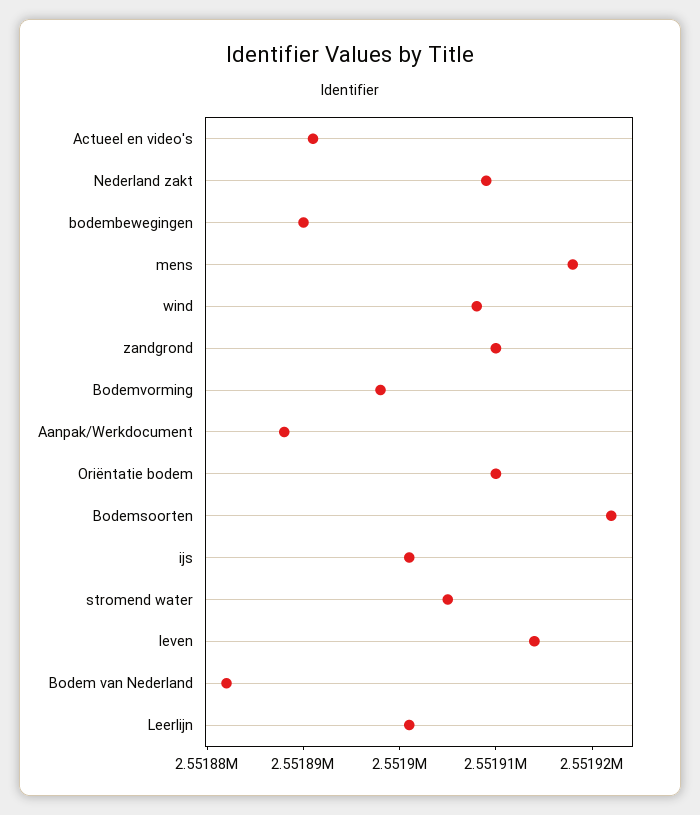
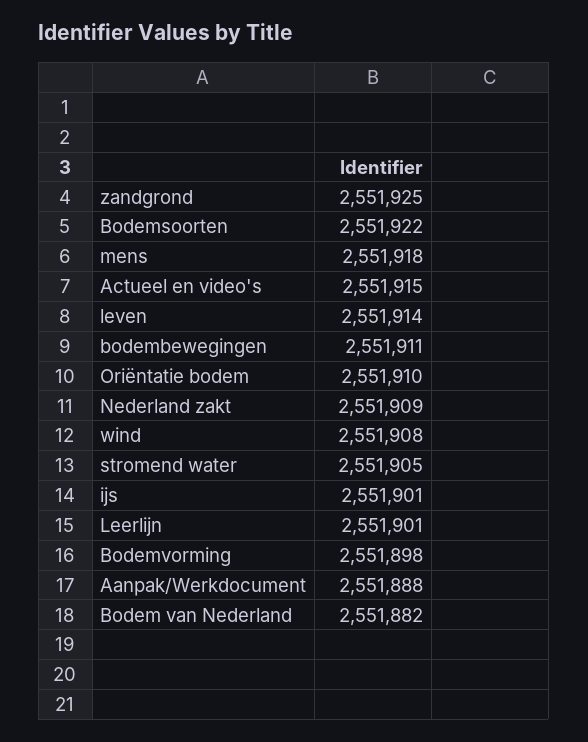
  {
-   "Actueel en video's": 2551891,
+   "Actueel en video's": 2551915,
    "Nederland zakt": 2551909,
-   "bodembewegingen": 2551890,
+   "bodembewegingen": 2551911,
    "mens": 2551918,
    "wind": 2551908,
-   "zandgrond": 2551910,
+   "zandgrond": 2551925,
    "Bodemvorming": 2551898,
    "Aanpak/Werkdocument": 2551888,
    "Oriëntatie bodem": 2551910,
    "Bodemsoorten": 2551922,
    "ijs": 2551901,
    "stromend water": 2551905,
    "leven": 2551914,
    "Bodem van Nederland": 2551882,
    "Leerlijn": 2551901
  }

